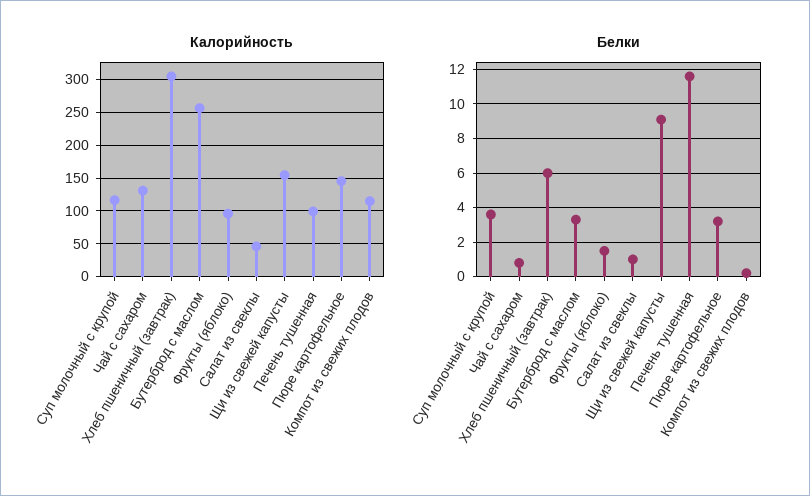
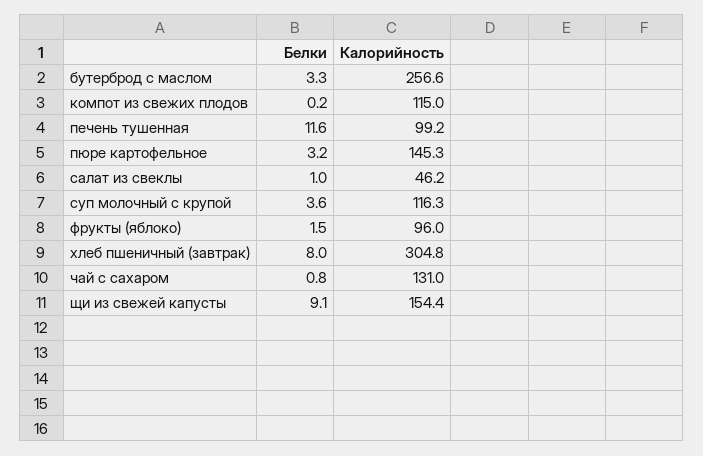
  {
    "Калорийность": {
      "Суп молочный с крупой": 116.3,
      "Чай с сахаром": 131,
      "Хлеб пшеничный (завтрак)": 304.8,
      "Бутерброд с маслом": 256.6,
      "Фрукты (яблоко)": 96,
      "Салат из свеклы": 46.2,
      "Щи из свежей капусты": 154.4,
      "Печень тушенная": 99.2,
      "Пюре картофельное": 145.3,
      "Компот из свежих плодов": 115
    },
    "Белки": {
      "Суп молочный с крупой": 3.6,
      "Чай с сахаром": 0.8,
-     "Хлеб пшеничный (завтрак)": 6,
+     "Хлеб пшеничный (завтрак)": 8,
      "Бутерброд с маслом": 3.3,
      "Фрукты (яблоко)": 1.5,
      "Салат из свеклы": 1,
      "Щи из свежей капусты": 9.1,
      "Печень тушенная": 11.6,
      "Пюре картофельное": 3.2,
      "Компот из свежих плодов": 0.2
    }
  }

